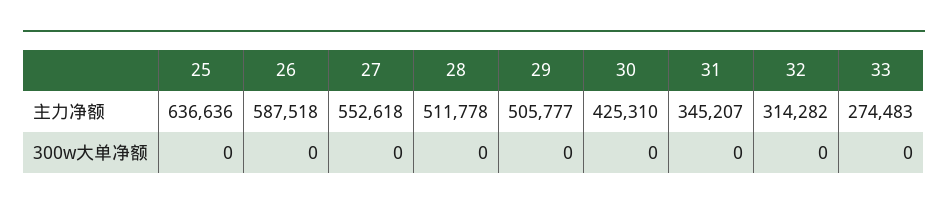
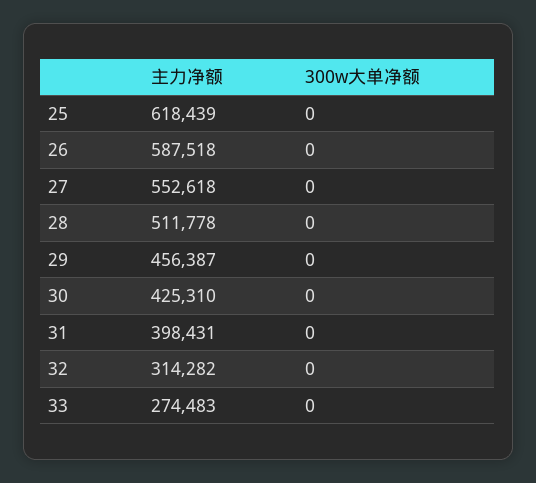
  {
    "25": {
-     "主力净额": 636636,
+     "主力净额": 618439,
      "300w大单净额": 0
    },
    "26": {
      "主力净额": 587518,
      "300w大单净额": 0
    },
    "27": {
      "主力净额": 552618,
      "300w大单净额": 0
    },
    "28": {
      "主力净额": 511778,
      "300w大单净额": 0
    },
    "29": {
-     "主力净额": 505777,
+     "主力净额": 456387,
      "300w大单净额": 0
    },
    "30": {
      "主力净额": 425310,
      "300w大单净额": 0
    },
    "31": {
-     "主力净额": 345207,
+     "主力净额": 398431,
      "300w大单净额": 0
    },
    "32": {
      "主力净额": 314282,
      "300w大单净额": 0
    },
    "33": {
      "主力净额": 274483,
      "300w大单净额": 0
    }
  }

